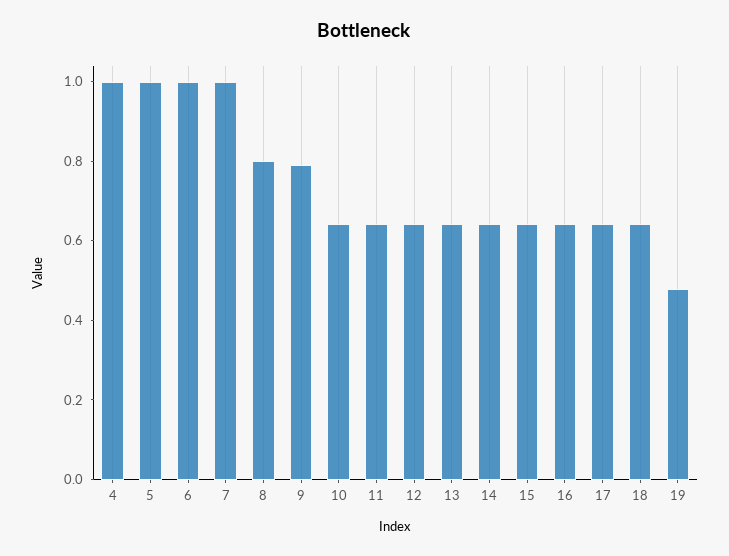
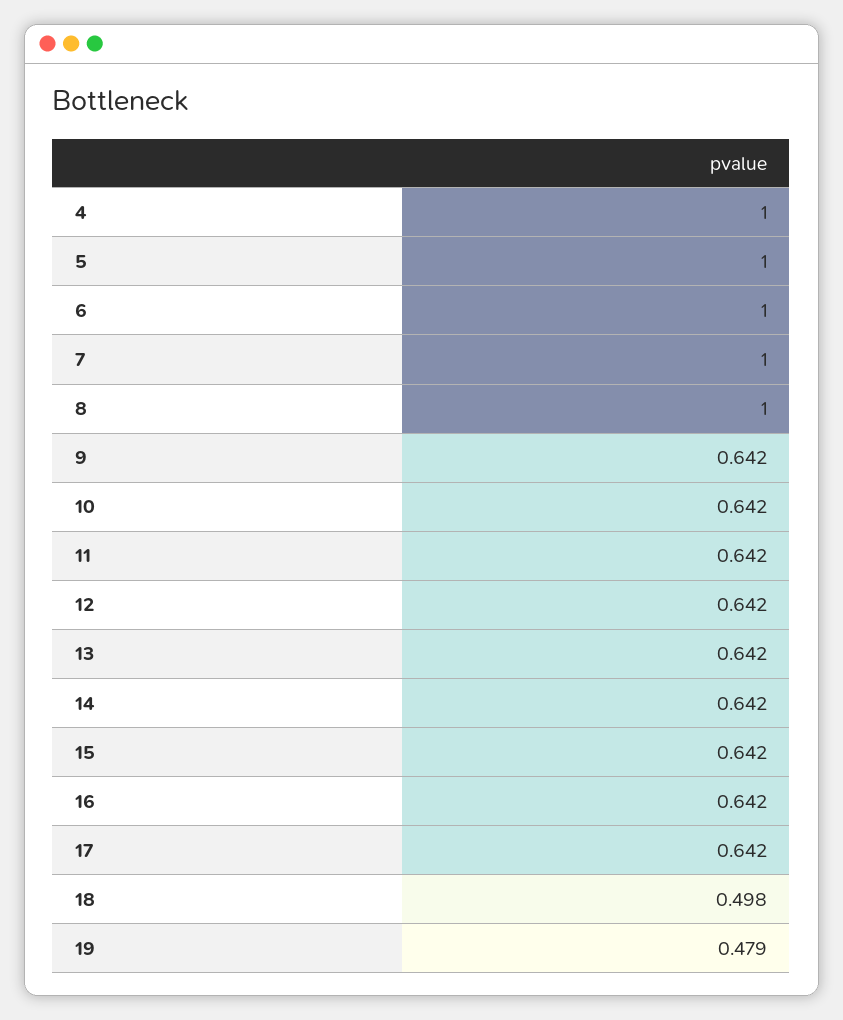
  {
    "4": 1,
    "5": 1,
    "6": 1,
    "7": 1,
-   "8": 0.8,
+   "8": 1,
-   "9": 0.8,
+   "9": 0.642,
    "10": 0.642,
    "11": 0.642,
    "12": 0.642,
    "13": 0.642,
    "14": 0.642,
    "15": 0.642,
    "16": 0.642,
    "17": 0.642,
-   "18": 0.65,
+   "18": 0.498,
    "19": 0.479
  }

